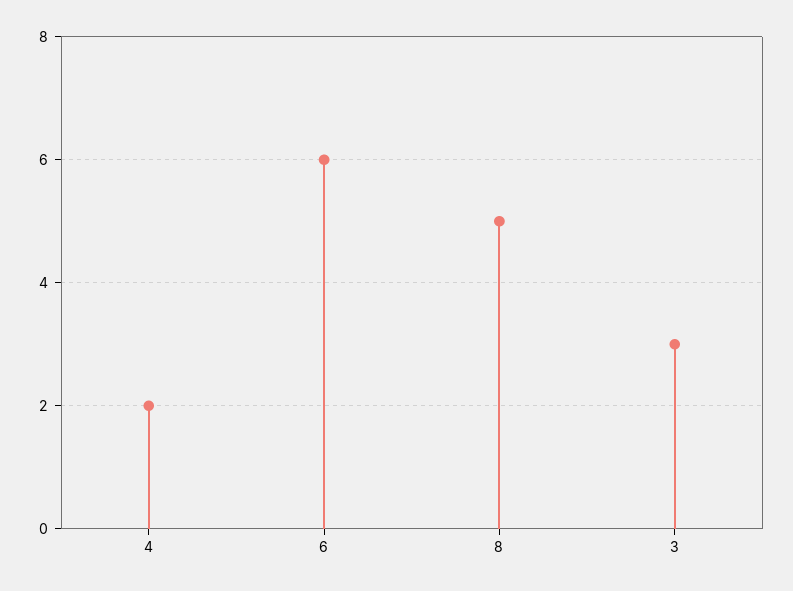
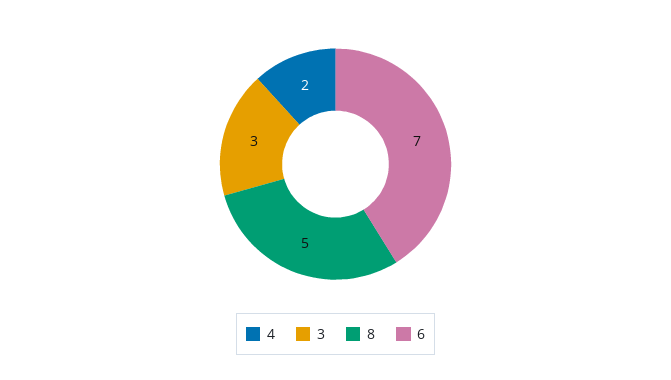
  {
    "4": 2,
-   "6": 6,
+   "6": 7,
    "8": 5,
    "3": 3
  }

